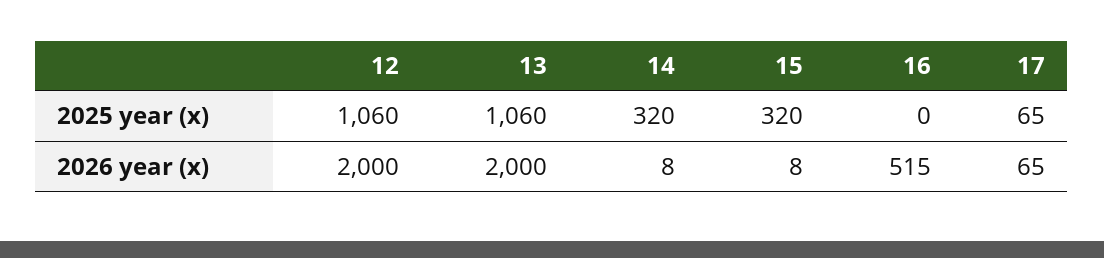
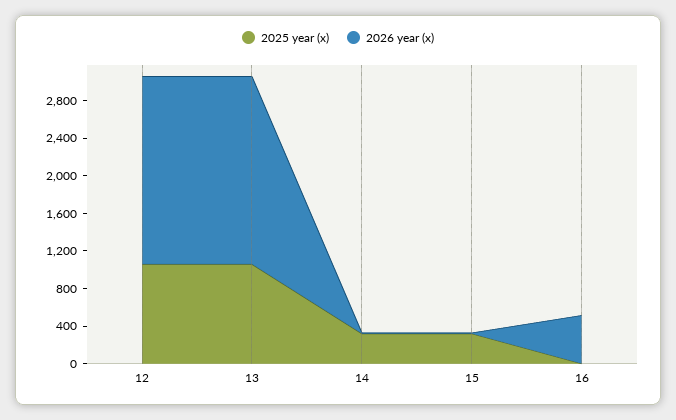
  {
    "2025 year (x)": {
      "12": 1060,
      "13": 1060,
      "14": 320,
      "15": 320,
-     "16": 0,
+     "16": 0
-     "17": 65
    },
    "2026 year (x)": {
      "12": 2000,
      "13": 2000,
      "14": 8,
      "15": 8,
-     "16": 515,
+     "16": 515
-     "17": 65
    }
  }

